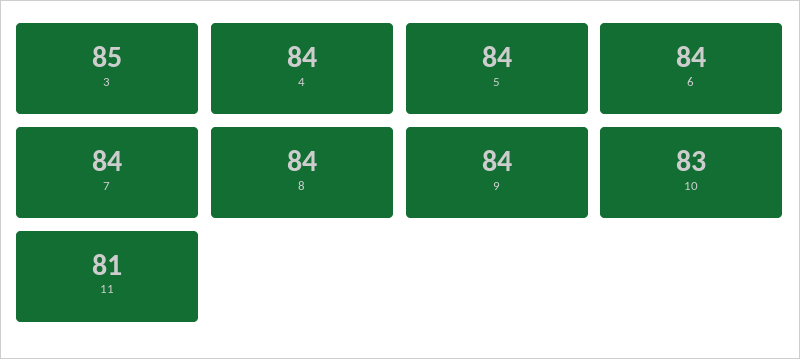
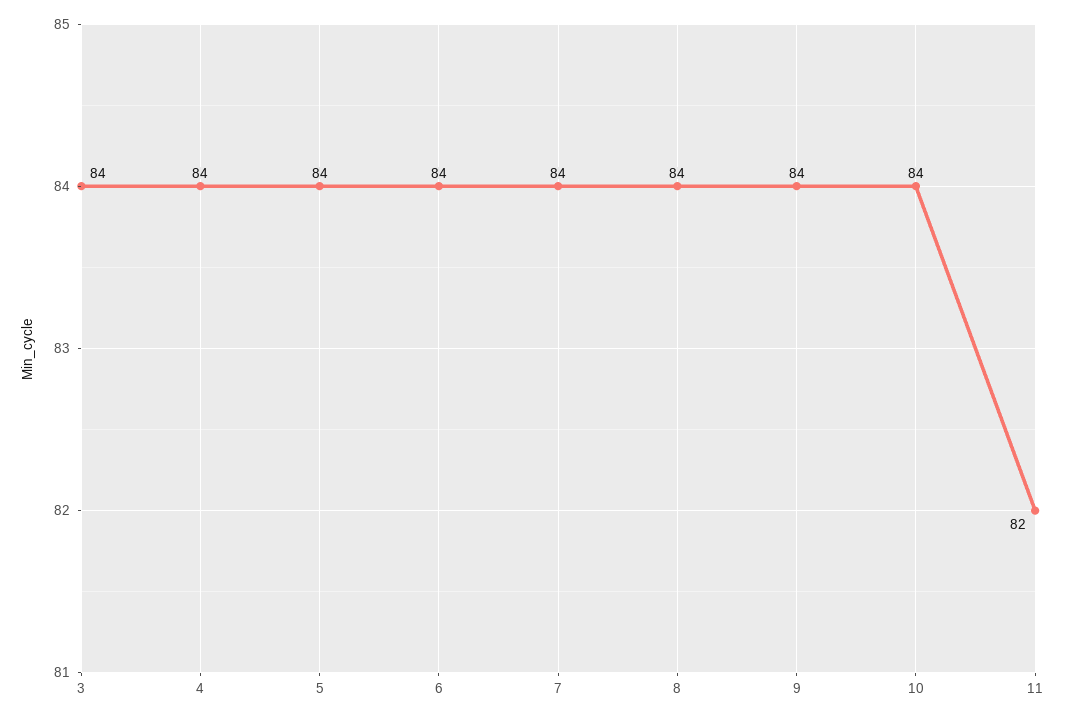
  {
-   "3": 85,
+   "3": 84,
    "4": 84,
    "5": 84,
    "6": 84,
    "7": 84,
    "8": 84,
    "9": 84,
-   "10": 83,
+   "10": 84,
-   "11": 81
+   "11": 82
  }

